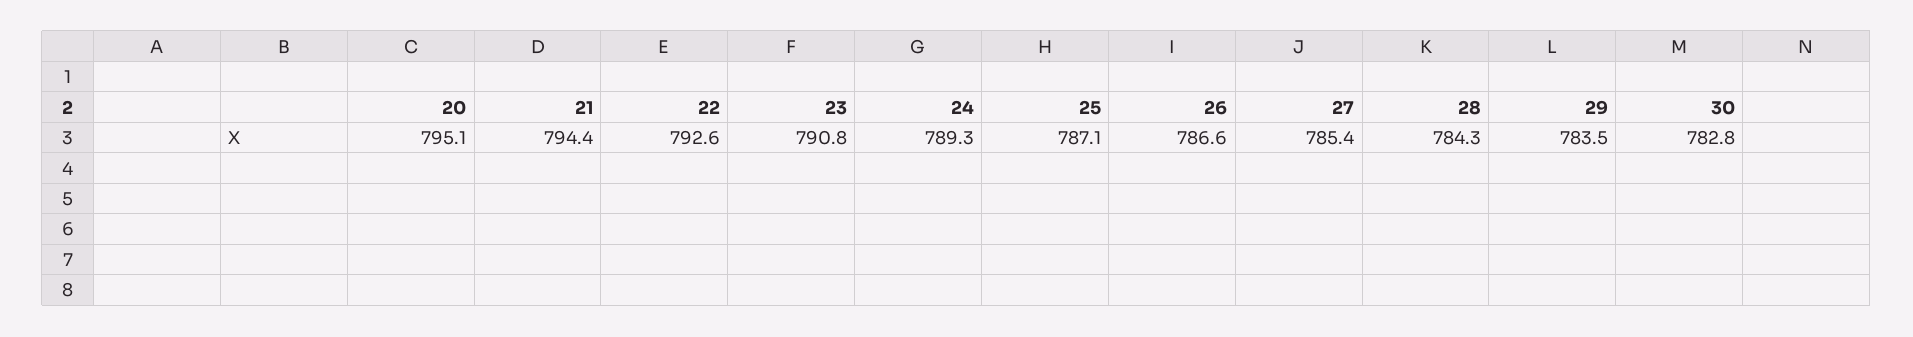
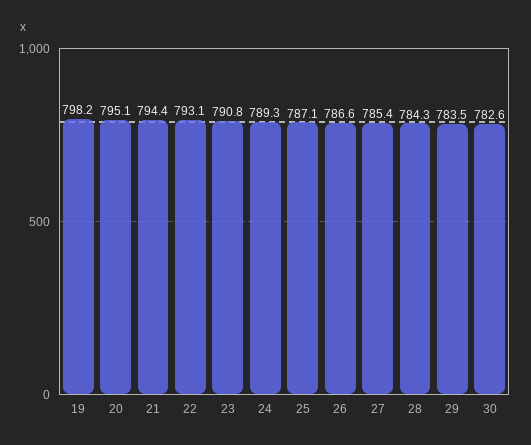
  {
    "20": 795.1,
    "21": 794.4,
-   "22": 792.6,
+   "22": 793.1,
    "23": 790.8,
    "24": 789.3,
    "25": 787.1,
    "26": 786.6,
    "27": 785.4,
    "28": 784.3,
    "29": 783.5,
-   "30": 782.8
+   "30": 782.6,
+   "19": 798.2
  }

